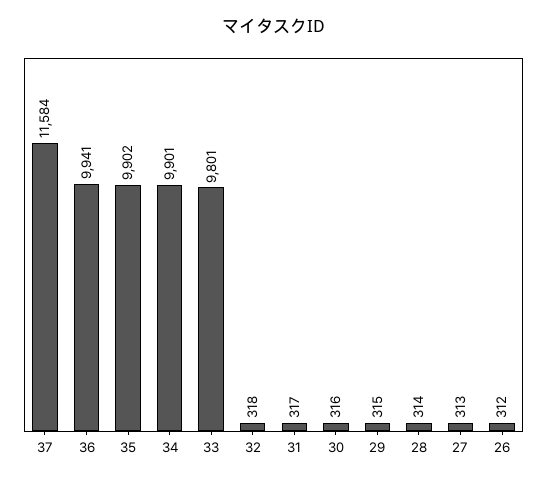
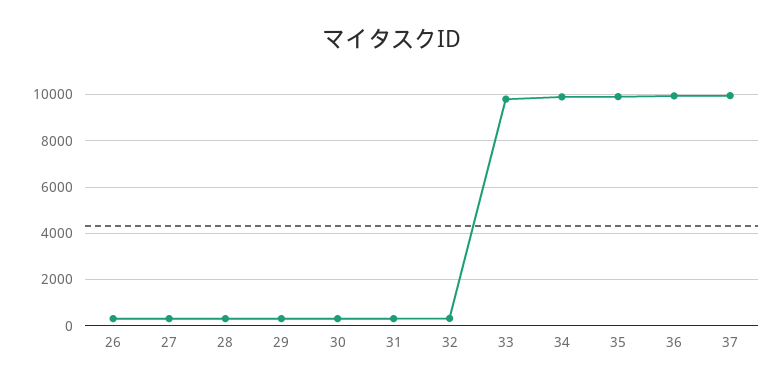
  {
-   "37": 11584,
+   "37": 10000,
    "36": 9941,
    "35": 9902,
    "34": 9901,
    "33": 9801,
    "32": 318,
    "31": 317,
    "30": 316,
    "29": 315,
    "28": 314,
    "27": 313,
    "26": 312
  }

